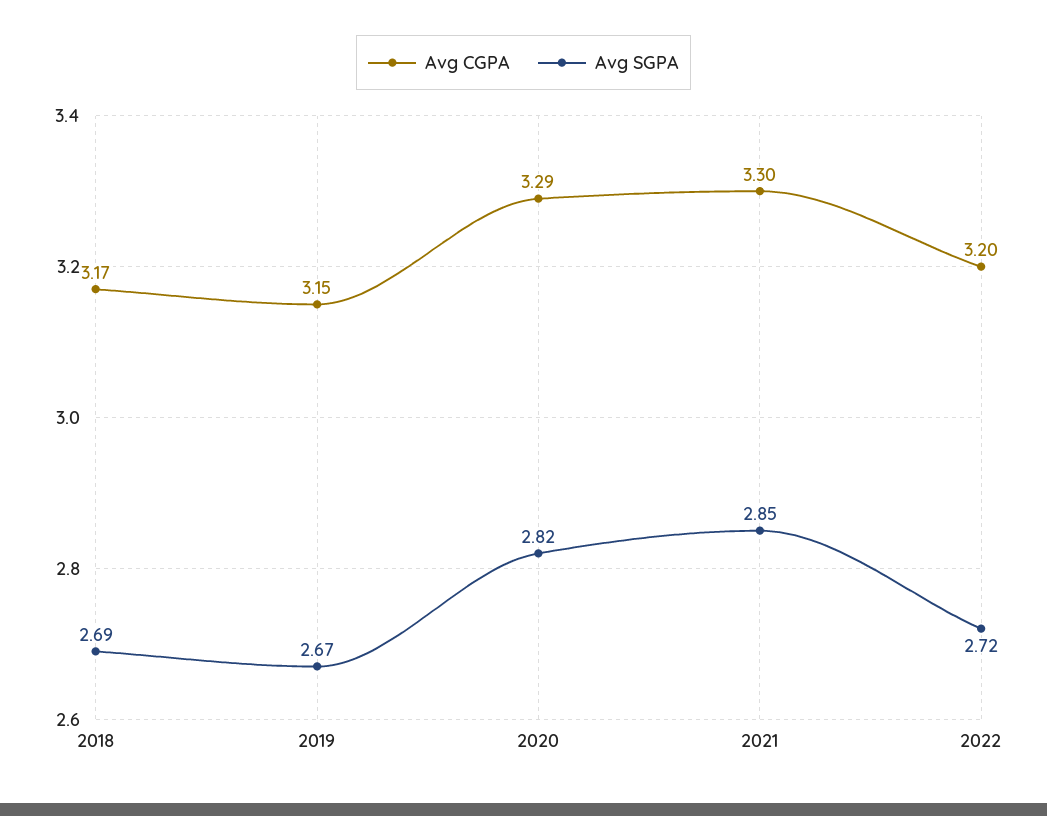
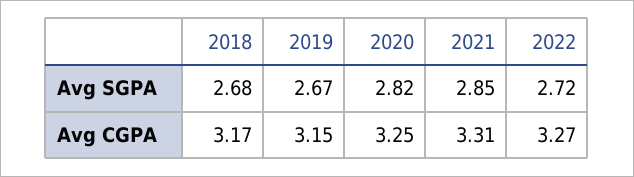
  {
    "Avg CGPA": {
      "2018": 3.17,
      "2019": 3.15,
-     "2020": 3.29,
+     "2020": 3.25,
-     "2021": 3.3,
+     "2021": 3.31,
-     "2022": 3.2
+     "2022": 3.27
    },
    "Avg SGPA": {
-     "2018": 2.69,
+     "2018": 2.68,
      "2019": 2.67,
      "2020": 2.82,
      "2021": 2.85,
      "2022": 2.72
    }
  }

